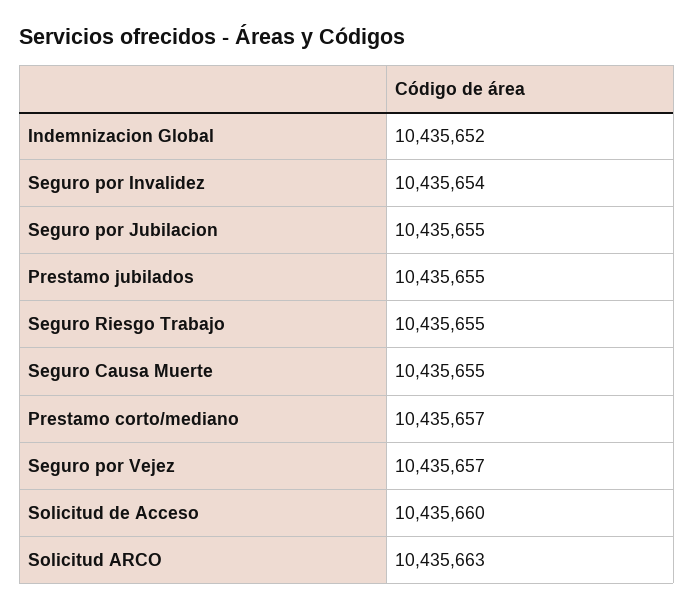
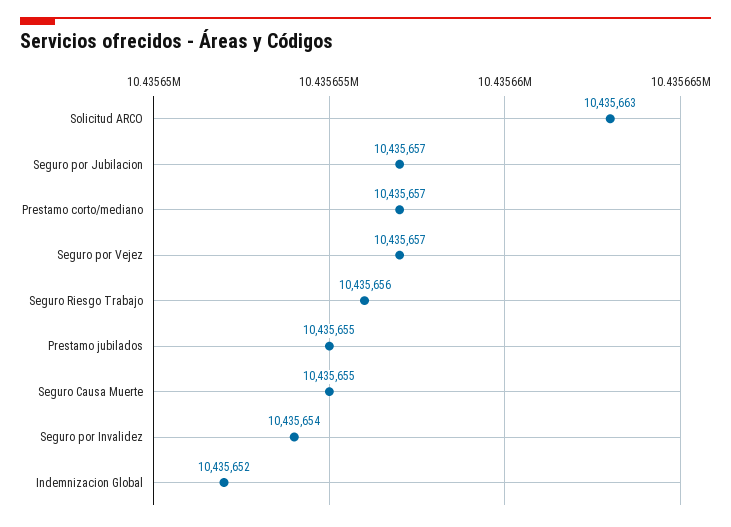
  {
    "Indemnizacion Global": 10435652,
    "Seguro por Invalidez": 10435654,
-   "Seguro por Jubilacion": 10435655,
+   "Seguro por Jubilacion": 10435657,
    "Prestamo jubilados": 10435655,
-   "Seguro Riesgo Trabajo": 10435655,
+   "Seguro Riesgo Trabajo": 10435656,
    "Seguro Causa Muerte": 10435655,
    "Prestamo corto/mediano": 10435657,
    "Seguro por Vejez": 10435657,
-   "Solicitud de Acceso": 10435660,
    "Solicitud ARCO": 10435663
  }

